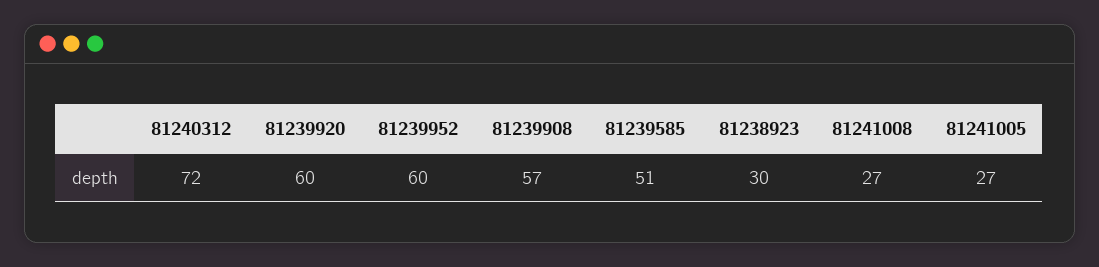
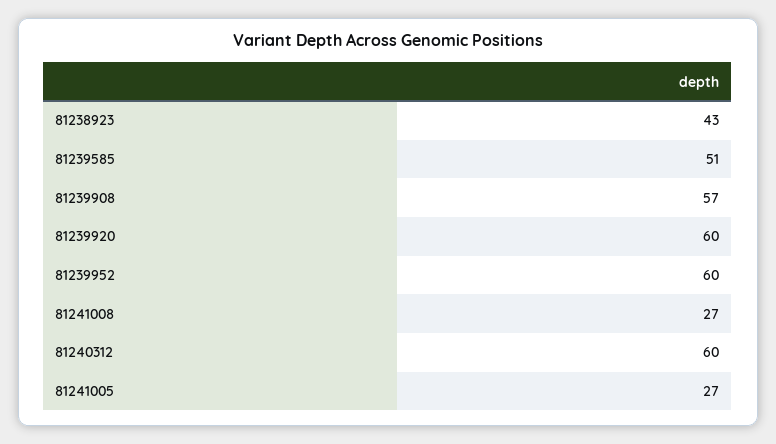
  {
-   "81240312": 72,
+   "81240312": 60,
    "81239920": 60,
    "81239952": 60,
    "81239908": 57,
    "81239585": 51,
-   "81238923": 30,
+   "81238923": 43,
    "81241008": 27,
    "81241005": 27
  }

